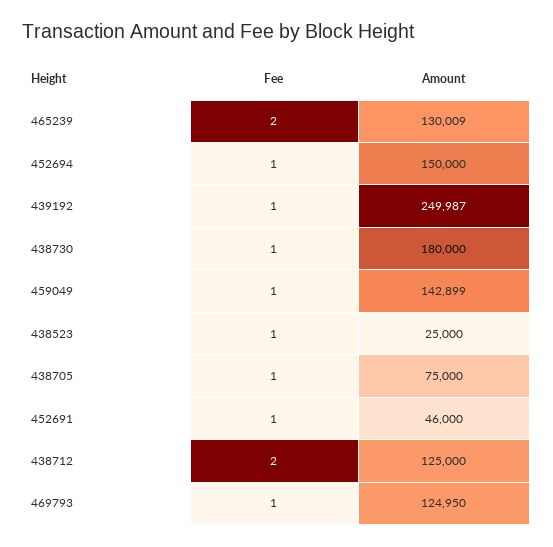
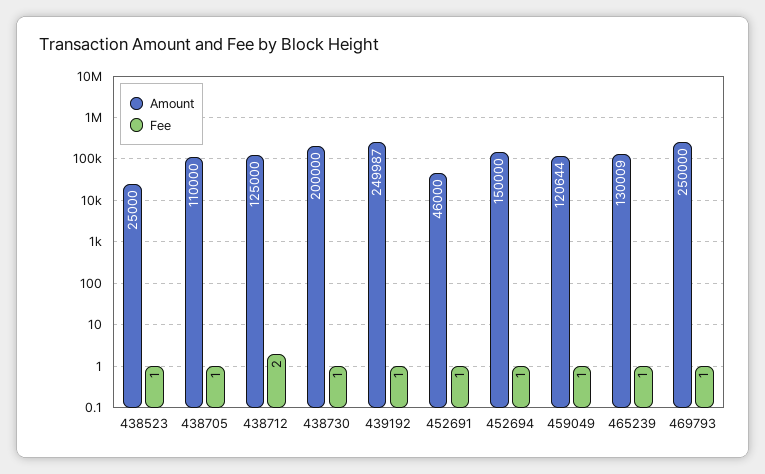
  {
    "Fee": {
-     "465239": 2,
+     "465239": 1,
      "452694": 1,
      "439192": 1,
      "438730": 1,
      "459049": 1,
      "438523": 1,
      "438705": 1,
      "452691": 1,
      "438712": 2,
      "469793": 1
    },
    "Amount": {
      "465239": 130009,
      "452694": 150000,
      "439192": 249987,
-     "438730": 180000,
+     "438730": 200000,
-     "459049": 142899,
+     "459049": 120644,
      "438523": 25000,
-     "438705": 75000,
+     "438705": 110000,
      "452691": 46000,
      "438712": 125000,
-     "469793": 124950
+     "469793": 250000
    }
  }

